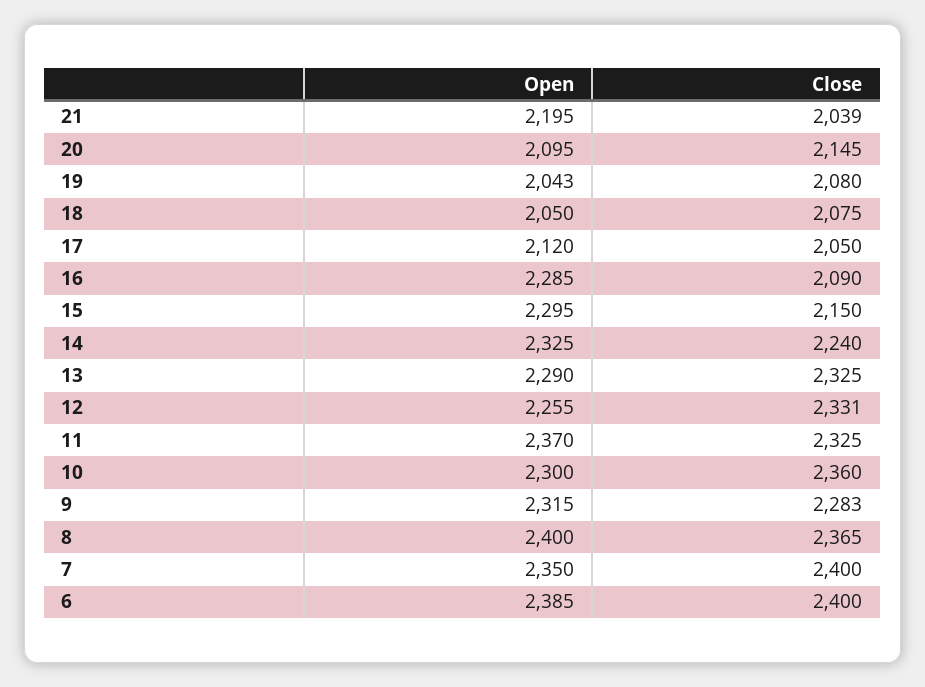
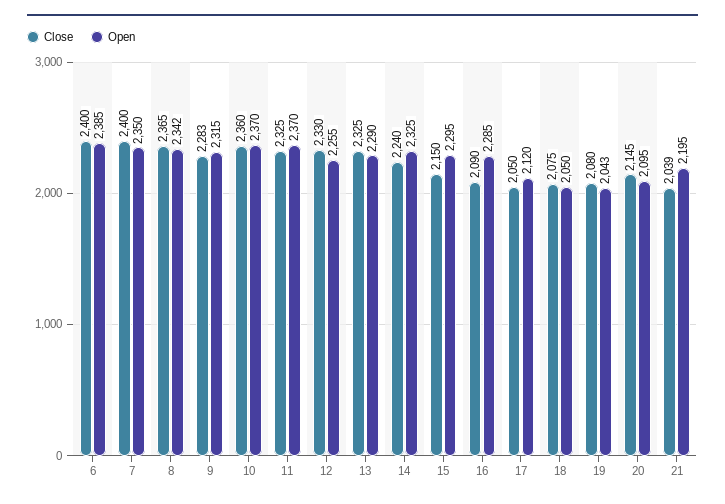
  {
    "Open": {
      "21": 2195,
      "20": 2095,
      "19": 2043,
      "18": 2050,
      "17": 2120,
      "16": 2285,
      "15": 2295,
      "14": 2325,
      "13": 2290,
      "12": 2255,
      "11": 2370,
-     "10": 2300,
+     "10": 2370,
      "9": 2315,
-     "8": 2400,
+     "8": 2342,
      "7": 2350,
      "6": 2385
    },
    "Close": {
      "21": 2039,
      "20": 2145,
      "19": 2080,
      "18": 2075,
      "17": 2050,
      "16": 2090,
      "15": 2150,
      "14": 2240,
      "13": 2325,
-     "12": 2331,
+     "12": 2330,
      "11": 2325,
      "10": 2360,
      "9": 2283,
      "8": 2365,
      "7": 2400,
      "6": 2400
    }
  }

